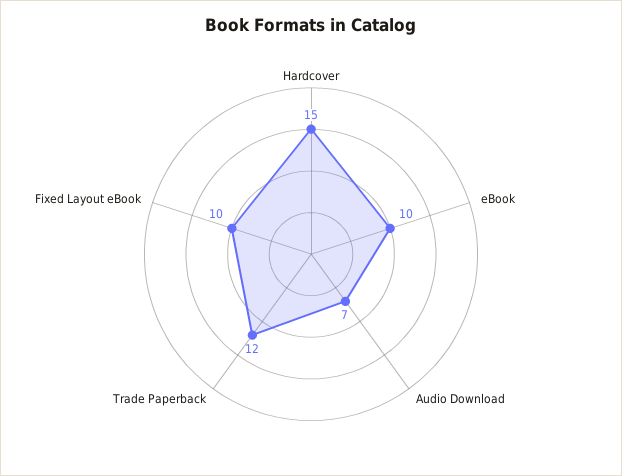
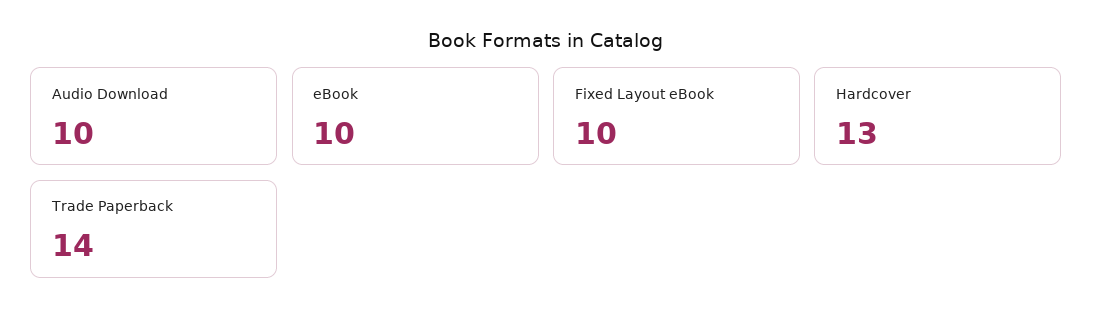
  {
-   "Hardcover": 15,
+   "Hardcover": 13,
    "eBook": 10,
-   "Audio Download": 7,
+   "Audio Download": 10,
-   "Trade Paperback": 12,
+   "Trade Paperback": 14,
    "Fixed Layout eBook": 10
  }

